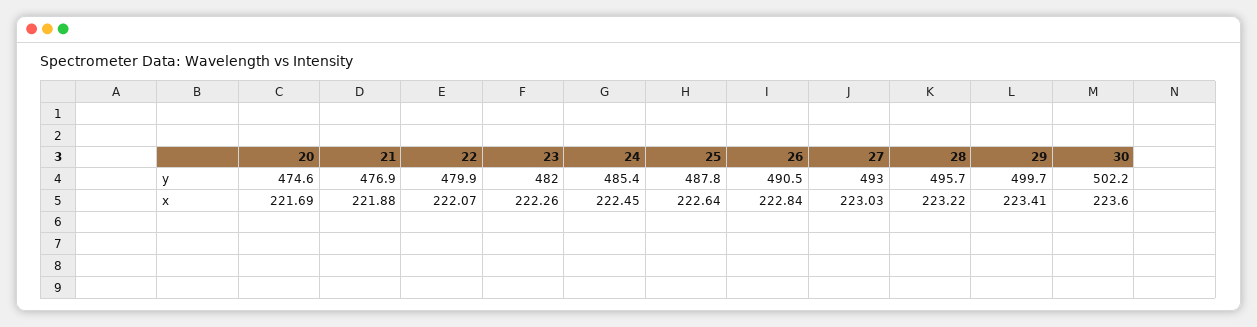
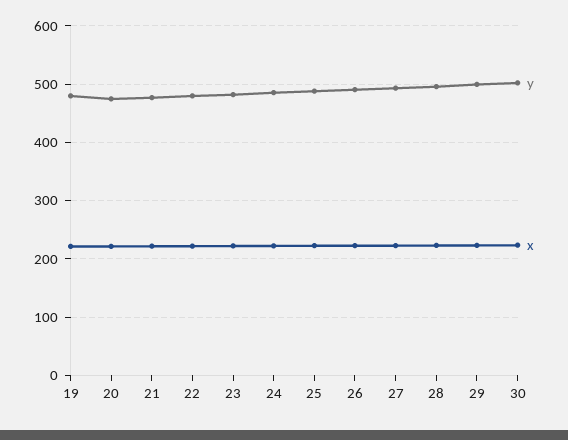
  {
    "y": {
      "20": 474.6,
      "21": 476.9,
      "22": 479.9,
      "23": 482,
      "24": 485.4,
      "25": 487.8,
      "26": 490.5,
      "27": 493,
      "28": 495.7,
      "29": 499.7,
-     "30": 502.2
+     "30": 502.2,
+     "19": 480
    },
    "x": {
      "20": 221.69,
      "21": 221.88,
      "22": 222.07,
      "23": 222.26,
      "24": 222.45,
      "25": 222.64,
      "26": 222.84,
      "27": 223.03,
      "28": 223.22,
      "29": 223.41,
-     "30": 223.6
+     "30": 223.6,
+     "19": 220
    }
  }

